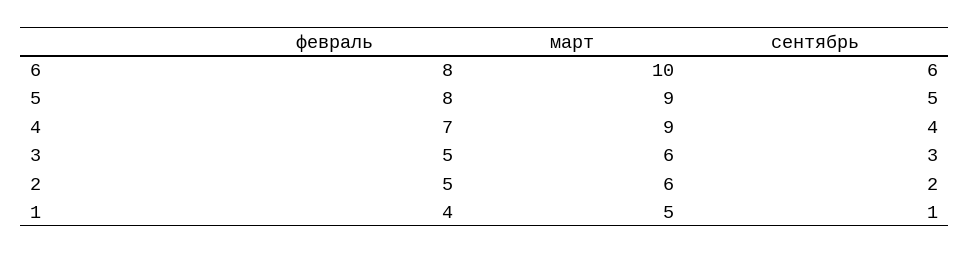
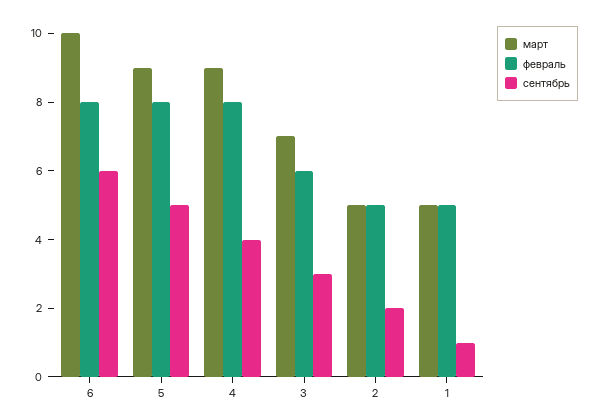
  {
    "февраль": {
      "6": 8,
      "5": 8,
-     "4": 7,
+     "4": 8,
-     "3": 5,
+     "3": 6,
      "2": 5,
-     "1": 4
+     "1": 5
    },
    "март": {
      "6": 10,
      "5": 9,
      "4": 9,
-     "3": 6,
+     "3": 7,
-     "2": 6,
+     "2": 5,
      "1": 5
    },
    "сентябрь": {
      "6": 6,
      "5": 5,
      "4": 4,
      "3": 3,
      "2": 2,
      "1": 1
    }
  }

